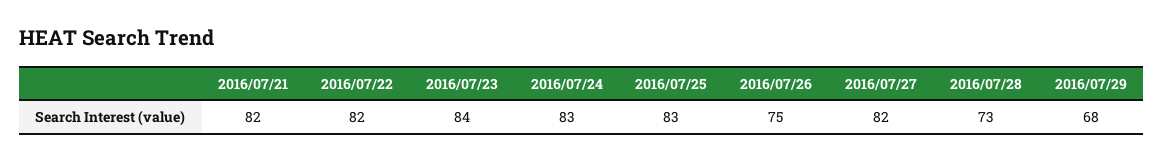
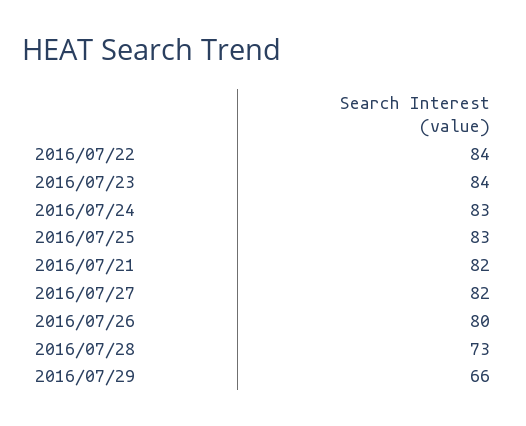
  {
    "2016/07/21": 82,
-   "2016/07/22": 82,
+   "2016/07/22": 84,
    "2016/07/23": 84,
    "2016/07/24": 83,
    "2016/07/25": 83,
-   "2016/07/26": 75,
+   "2016/07/26": 80,
    "2016/07/27": 82,
    "2016/07/28": 73,
-   "2016/07/29": 68
+   "2016/07/29": 66
  }

